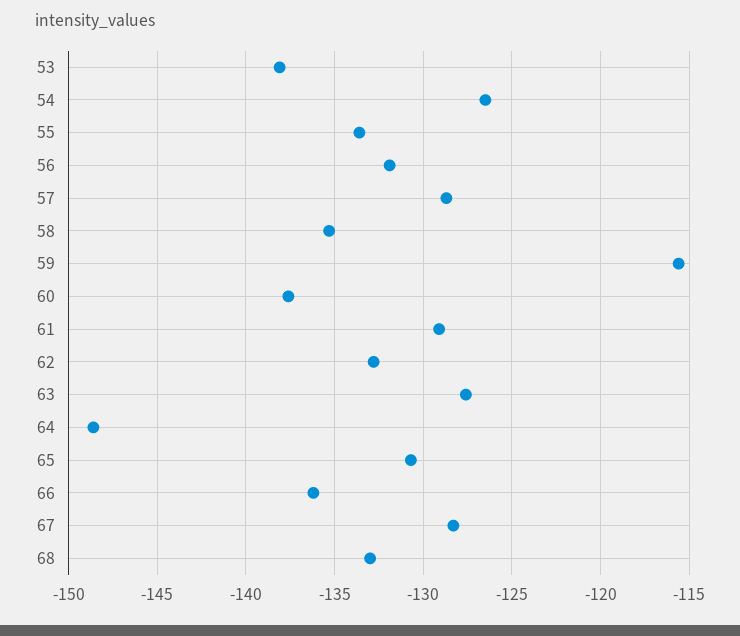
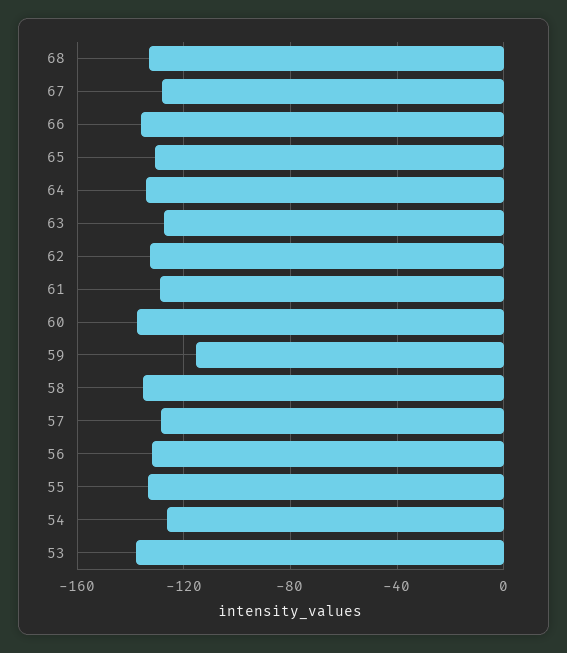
  {
    "53": -138,
    "54": -126.5,
    "55": -133.5,
    "56": -132,
    "57": -128.5,
    "58": -135.5,
    "59": -115.5,
    "60": -137.5,
    "61": -129,
    "62": -133,
    "63": -127.5,
-   "64": -148.5,
+   "64": -135,
    "65": -130.5,
    "66": -136,
    "67": -128.5,
    "68": -133
  }

